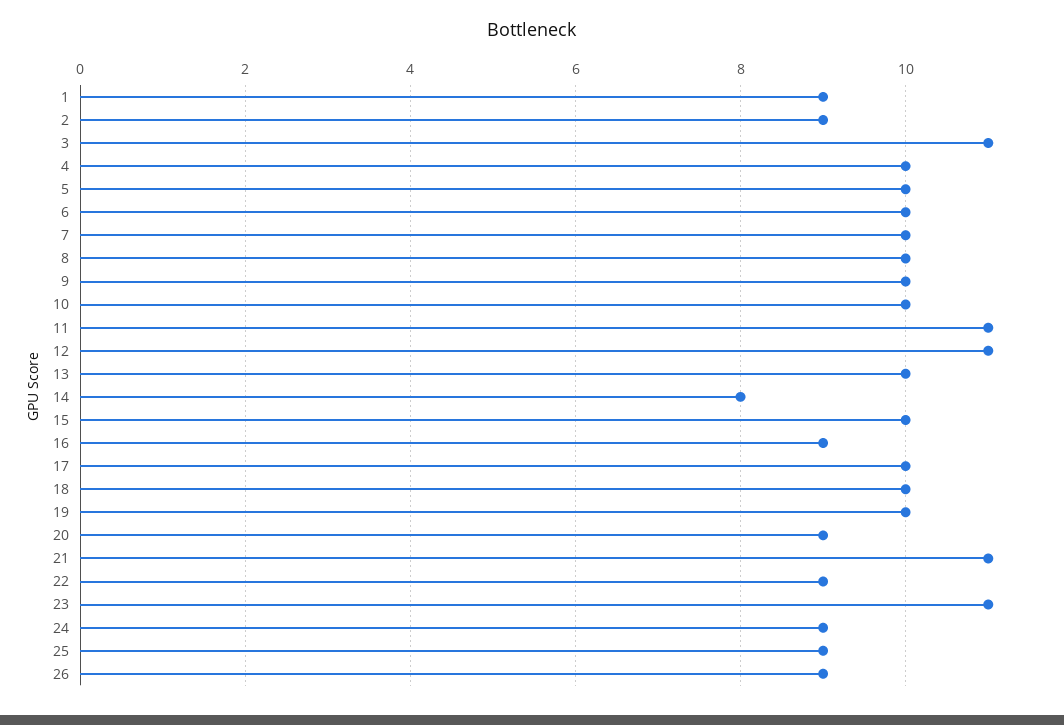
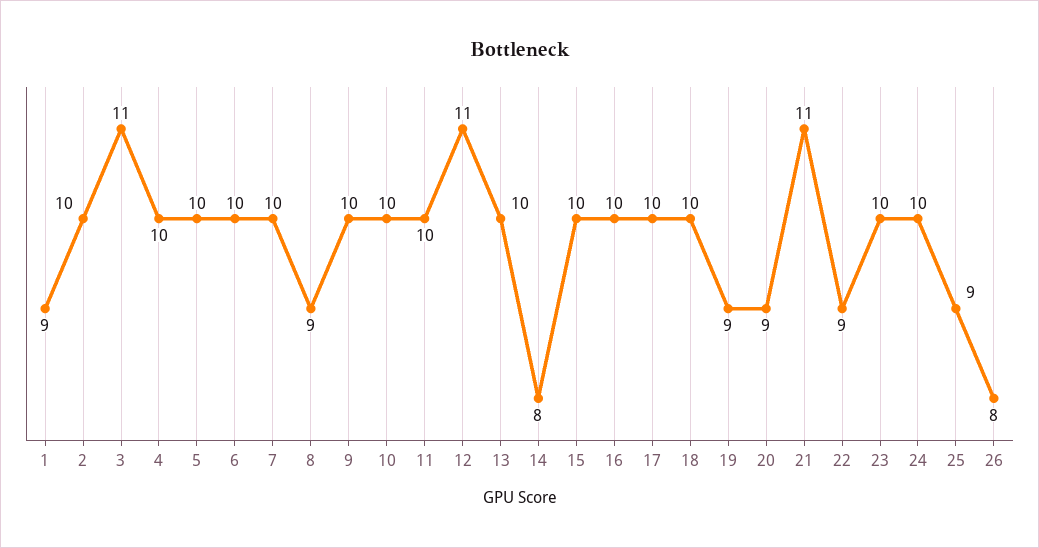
  {
    "1": 9,
-   "2": 9,
+   "2": 10,
    "3": 11,
    "4": 10,
    "5": 10,
    "6": 10,
    "7": 10,
-   "8": 10,
+   "8": 9,
    "9": 10,
    "10": 10,
-   "11": 11,
+   "11": 10,
    "12": 11,
    "13": 10,
    "14": 8,
    "15": 10,
-   "16": 9,
+   "16": 10,
    "17": 10,
    "18": 10,
-   "19": 10,
+   "19": 9,
    "20": 9,
    "21": 11,
    "22": 9,
-   "23": 11,
+   "23": 10,
-   "24": 9,
+   "24": 10,
    "25": 9,
-   "26": 9
+   "26": 8
  }

